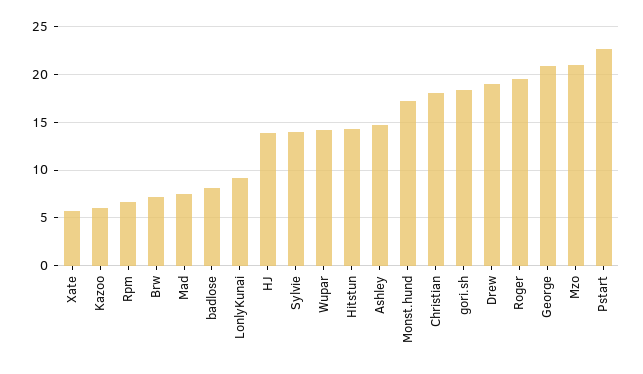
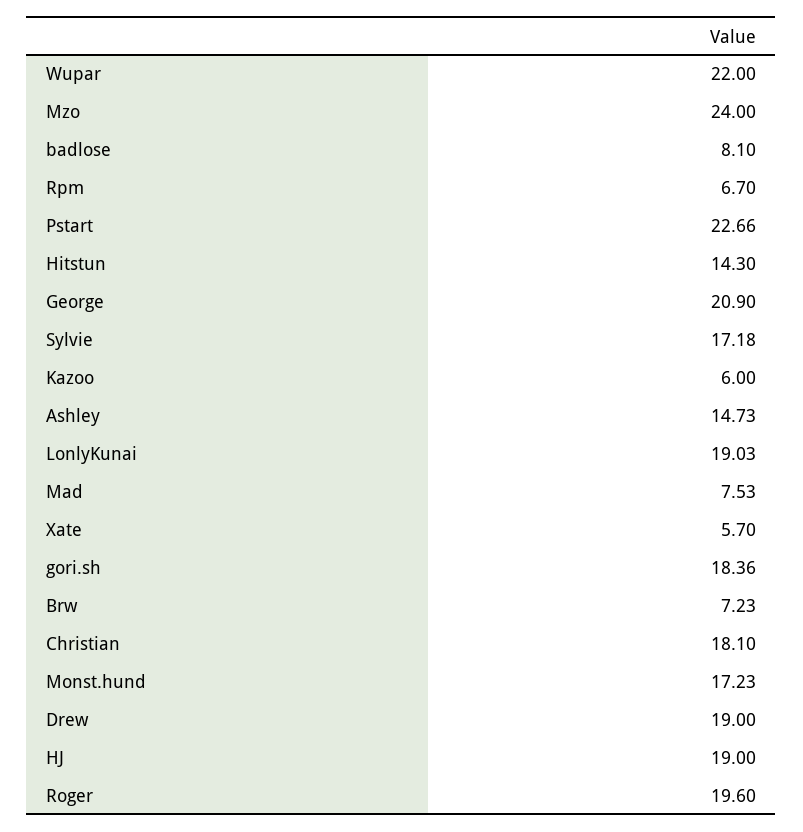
  {
    "Xate": 5.7,
    "Kazoo": 6,
    "Rpm": 6.7,
    "Brw": 7.23,
    "Mad": 7.53,
    "badlose": 8.1,
-   "LonlyKunai": 9,
+   "LonlyKunai": 19.03,
-   "HJ": 14,
+   "HJ": 19,
-   "Sylvie": 14,
+   "Sylvie": 17.18,
-   "Wupar": 14,
+   "Wupar": 22,
    "Hitstun": 14.3,
    "Ashley": 14.73,
    "Monst.hund": 17.23,
    "Christian": 18.1,
    "gori.sh": 18.36,
    "Drew": 19,
    "Roger": 19.6,
    "George": 20.9,
-   "Mzo": 21,
+   "Mzo": 24,
    "Pstart": 22.66
  }

